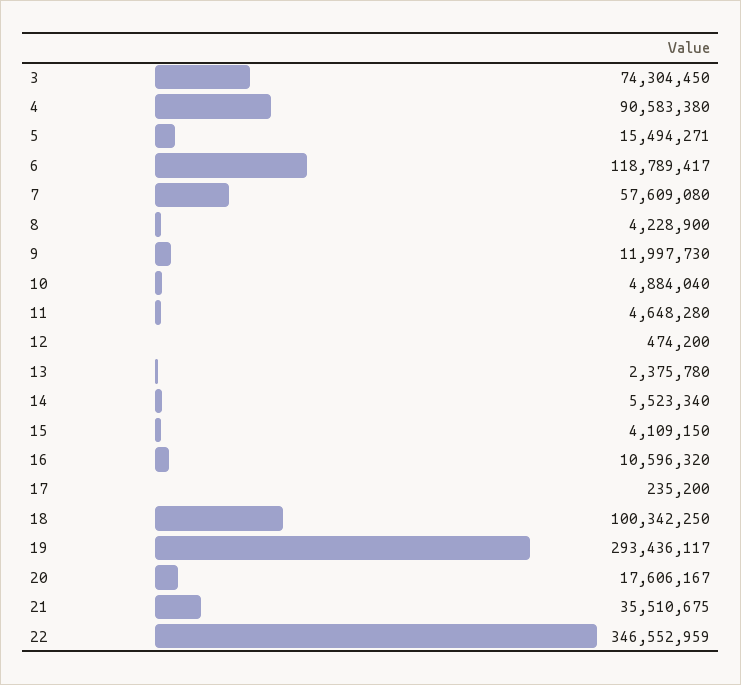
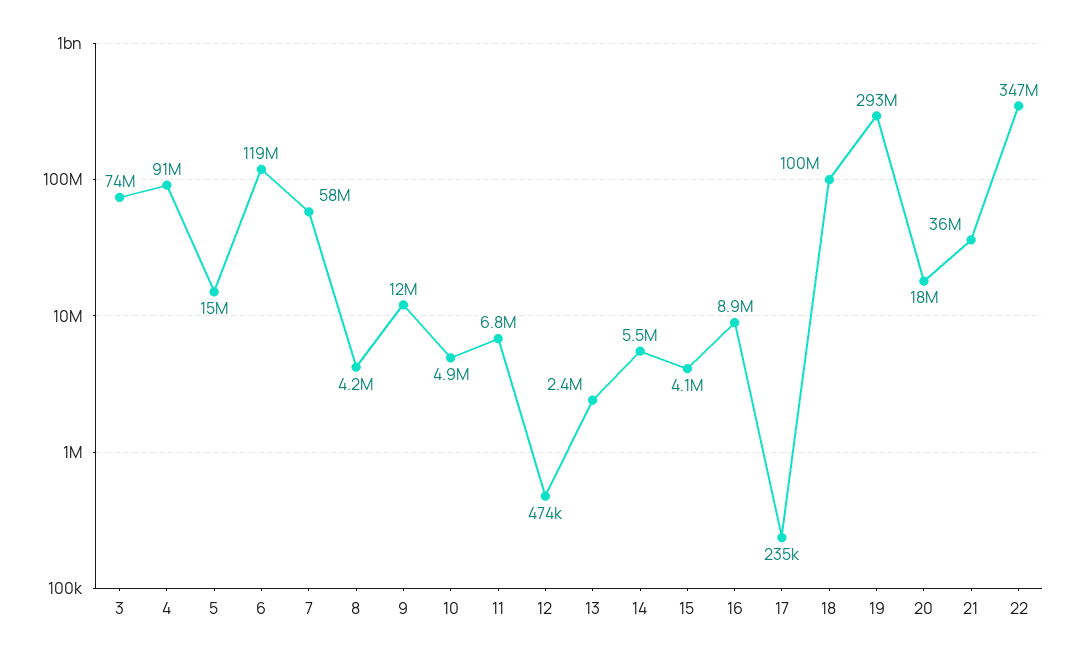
  {
    "3": 74304450,
    "4": 90583380,
    "5": 15494271,
    "6": 118789417,
    "7": 57609080,
    "8": 4228900,
    "9": 11997730,
    "10": 4884040,
-   "11": 4648280,
+   "11": 6800000,
    "12": 474200,
    "13": 2375780,
    "14": 5523340,
    "15": 4109150,
-   "16": 10596320,
+   "16": 8900000,
    "17": 235200,
    "18": 100342250,
    "19": 293436117,
    "20": 17606167,
    "21": 35510675,
    "22": 346552959
  }

